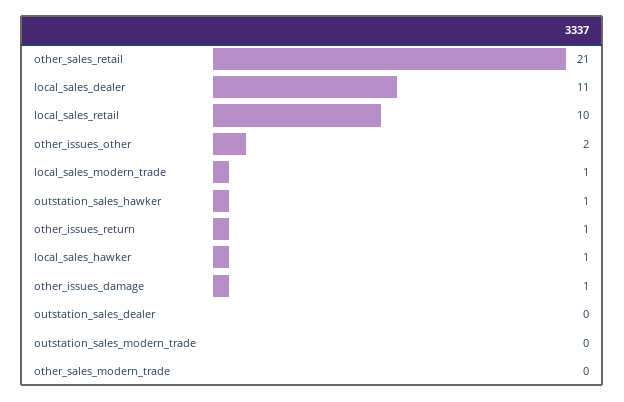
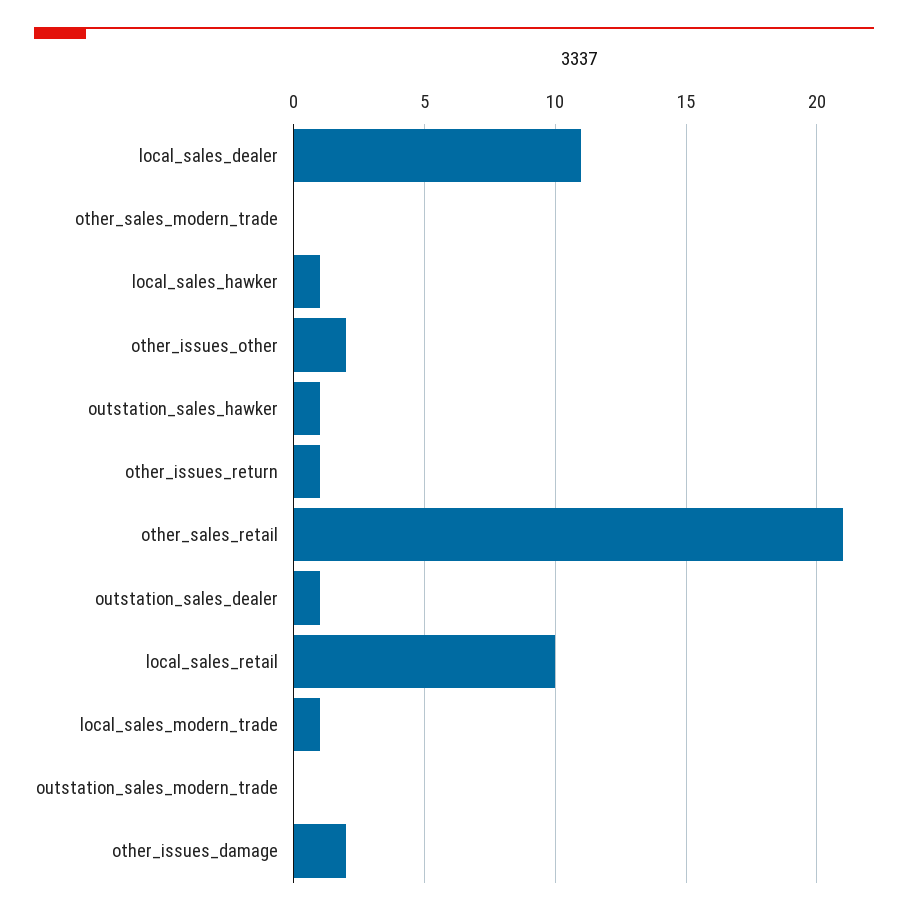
  {
    "other_sales_retail": 21,
    "local_sales_dealer": 11,
    "local_sales_retail": 10,
    "other_issues_other": 2,
    "local_sales_modern_trade": 1,
    "outstation_sales_hawker": 1,
    "other_issues_return": 1,
    "local_sales_hawker": 1,
-   "other_issues_damage": 1,
+   "other_issues_damage": 2,
-   "outstation_sales_dealer": 0,
+   "outstation_sales_dealer": 1,
    "outstation_sales_modern_trade": 0,
    "other_sales_modern_trade": 0
  }

